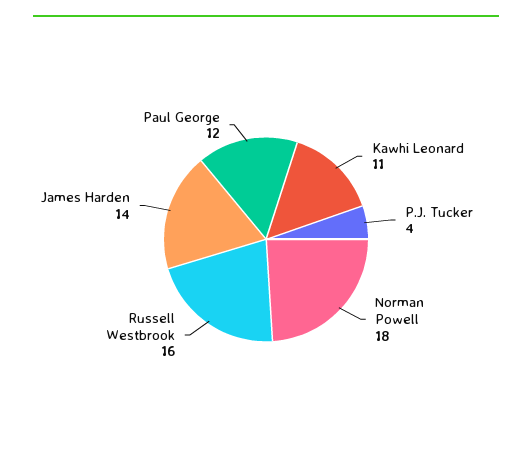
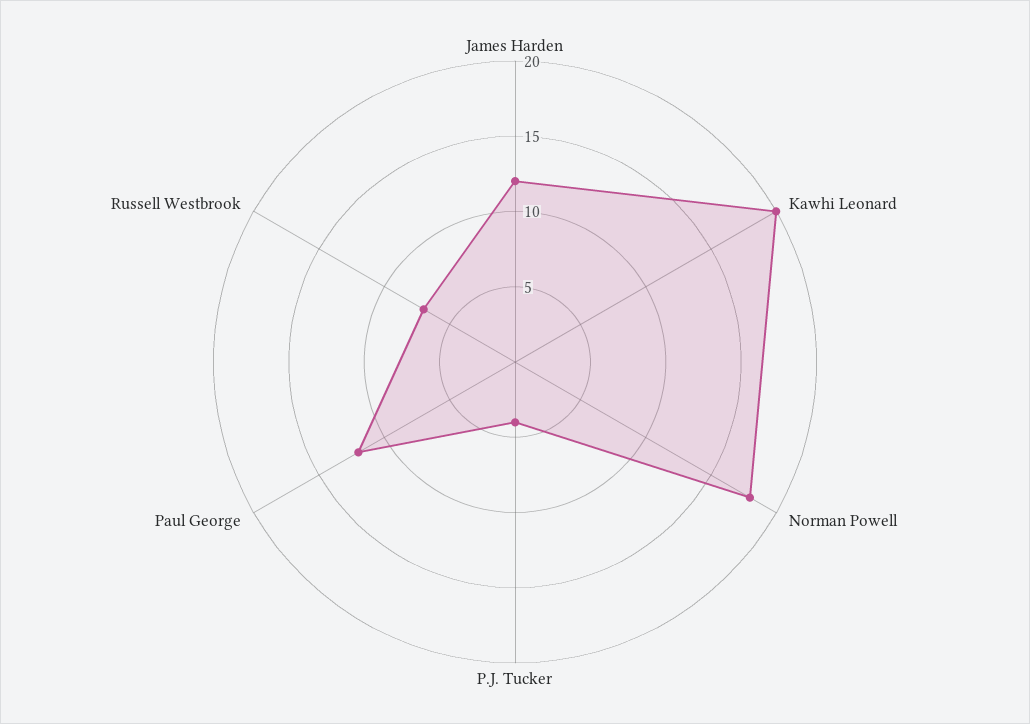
  {
-   "Kawhi Leonard": 11,
+   "Kawhi Leonard": 20,
    "P.J. Tucker": 4,
    "Norman Powell": 18,
-   "Russell Westbrook": 16,
+   "Russell Westbrook": 7,
-   "James Harden": 14,
+   "James Harden": 12,
    "Paul George": 12
  }

